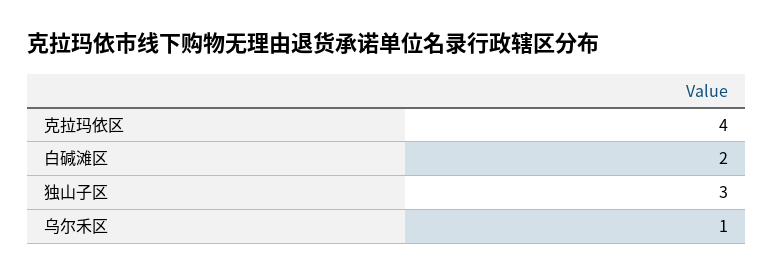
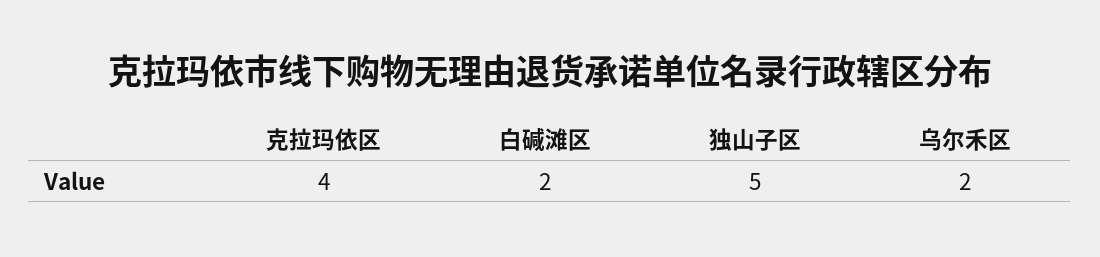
  {
    "克拉玛依区": 4,
    "白碱滩区": 2,
-   "独山子区": 3,
+   "独山子区": 5,
-   "乌尔禾区": 1
+   "乌尔禾区": 2
  }

